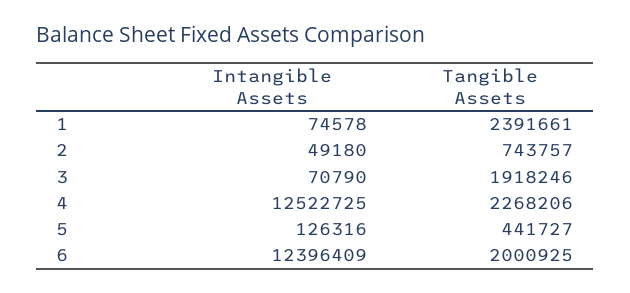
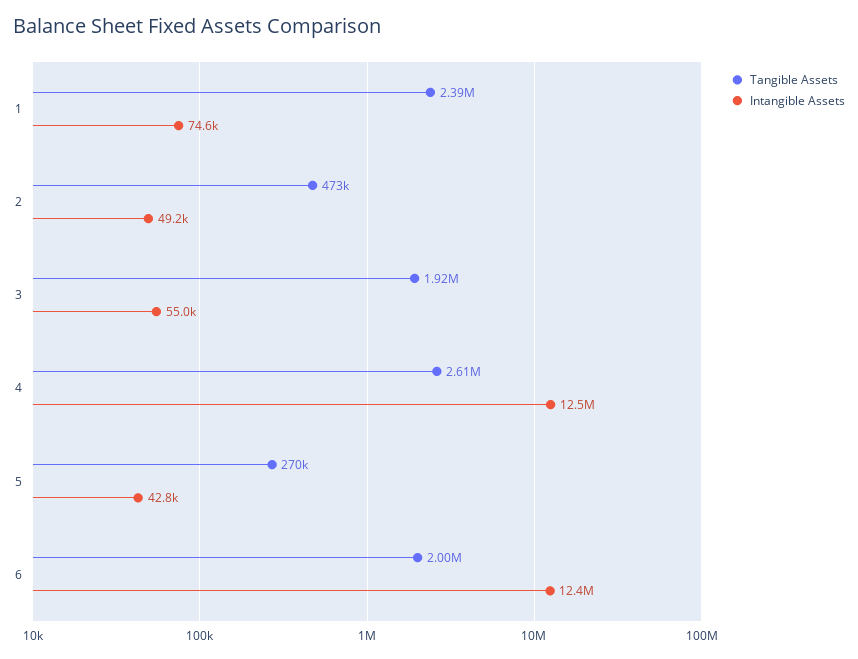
  {
    "Intangible Assets": {
      "1": 74578,
      "2": 49180,
-     "3": 70790,
+     "3": 55000,
      "4": 12522725,
-     "5": 126316,
+     "5": 42800,
      "6": 12396409
    },
    "Tangible Assets": {
      "1": 2391661,
-     "2": 743757,
+     "2": 473000,
      "3": 1918246,
-     "4": 2268206,
+     "4": 2610000,
-     "5": 441727,
+     "5": 270000,
      "6": 2000925
    }
  }

